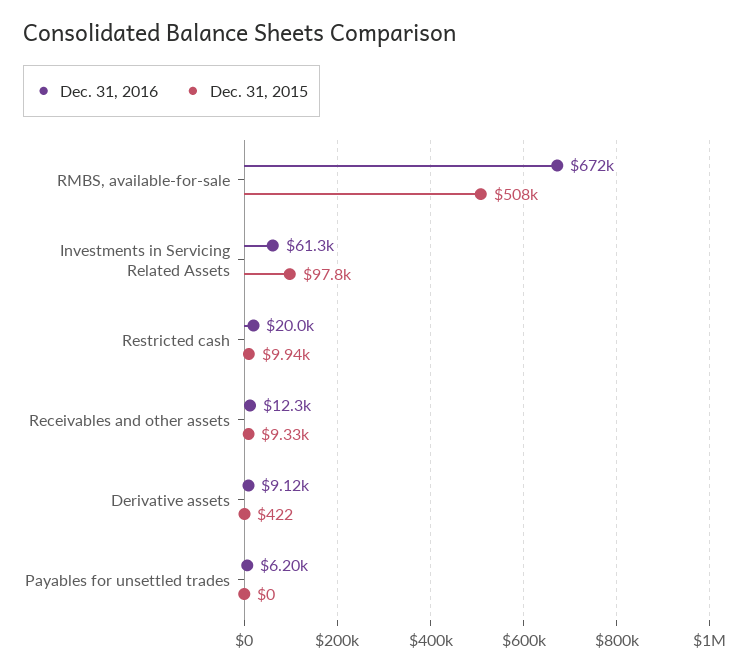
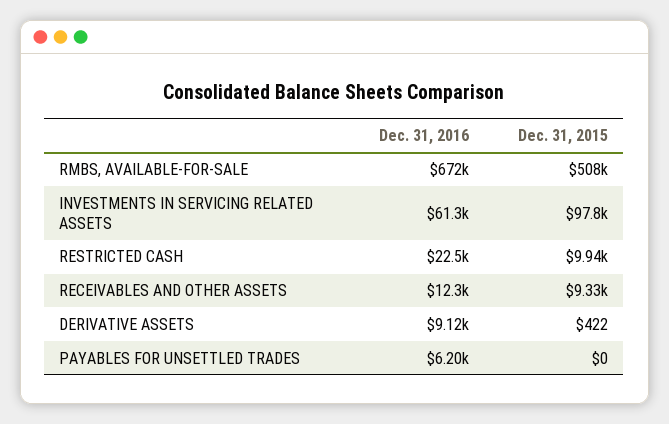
  {
    "Dec. 31, 2016": {
      "RMBS, available-for-sale": 672000,
      "Investments in Servicing Related Assets": 61300,
-     "Restricted cash": 20000,
+     "Restricted cash": 22500,
      "Receivables and other assets": 12300,
      "Derivative assets": 9120,
      "Payables for unsettled trades": 6200
    },
    "Dec. 31, 2015": {
      "RMBS, available-for-sale": 508000,
      "Investments in Servicing Related Assets": 97800,
      "Restricted cash": 9940,
      "Receivables and other assets": 9330,
      "Derivative assets": 422,
      "Payables for unsettled trades": 0
    }
  }

